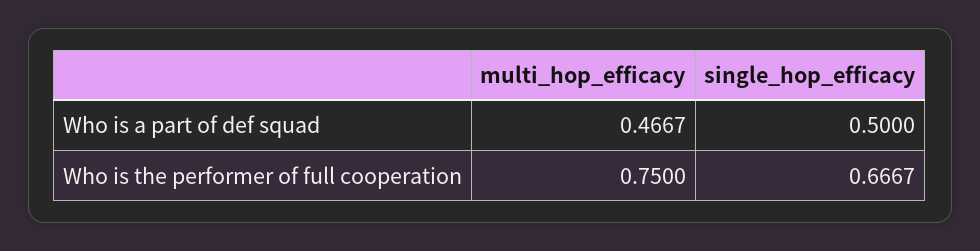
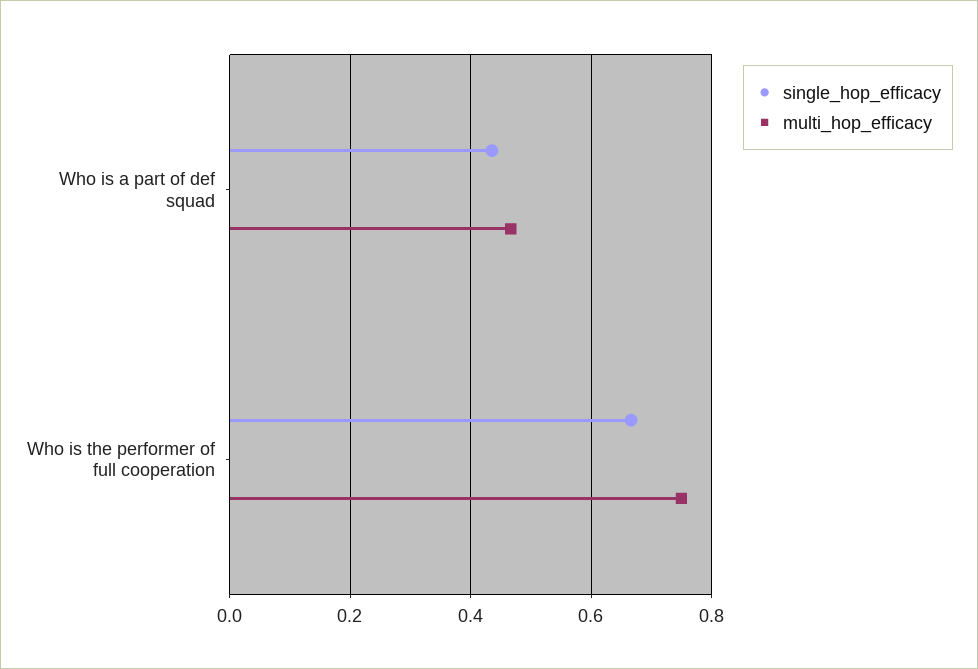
  {
    "multi_hop_efficacy": {
      "Who is a part of def squad": 0.4667,
      "Who is the performer of full cooperation": 0.75
    },
    "single_hop_efficacy": {
-     "Who is a part of def squad": 0.5,
+     "Who is a part of def squad": 0.44,
      "Who is the performer of full cooperation": 0.6667
    }
  }

